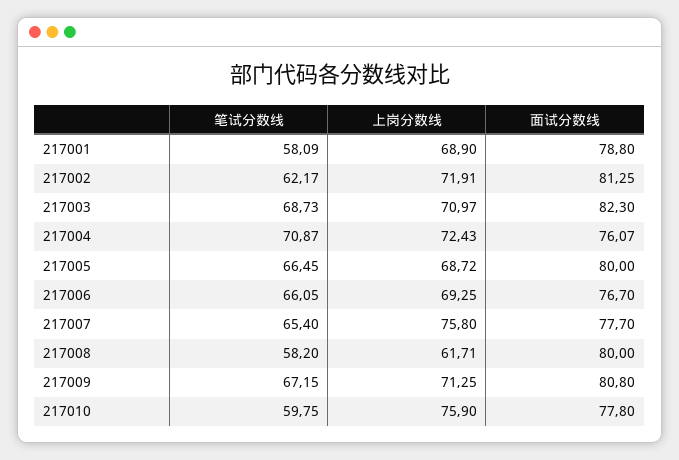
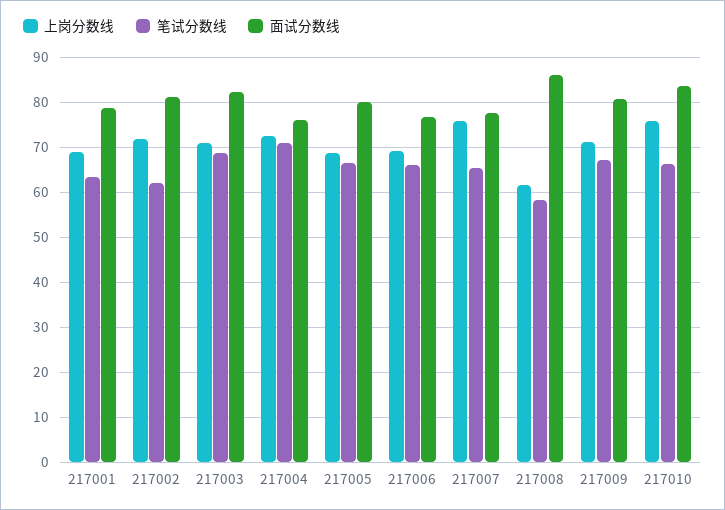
  {
    "笔试分数线": {
-     "217001": 58.09,
+     "217001": 64,
      "217002": 62.17,
      "217003": 68.73,
      "217004": 70.87,
      "217005": 66.45,
      "217006": 66.05,
      "217007": 65.4,
      "217008": 58.2,
      "217009": 67.15,
-     "217010": 59.75
+     "217010": 66
    },
    "上岗分数线": {
      "217001": 68.9,
      "217002": 71.91,
      "217003": 70.97,
      "217004": 72.43,
      "217005": 68.72,
      "217006": 69.25,
      "217007": 75.8,
      "217008": 61.71,
      "217009": 71.25,
      "217010": 75.9
    },
    "面试分数线": {
      "217001": 78.8,
      "217002": 81.25,
      "217003": 82.3,
      "217004": 76.07,
      "217005": 80,
      "217006": 76.7,
      "217007": 77.7,
-     "217008": 80,
+     "217008": 86,
      "217009": 80.8,
-     "217010": 77.8
+     "217010": 84
    }
  }

